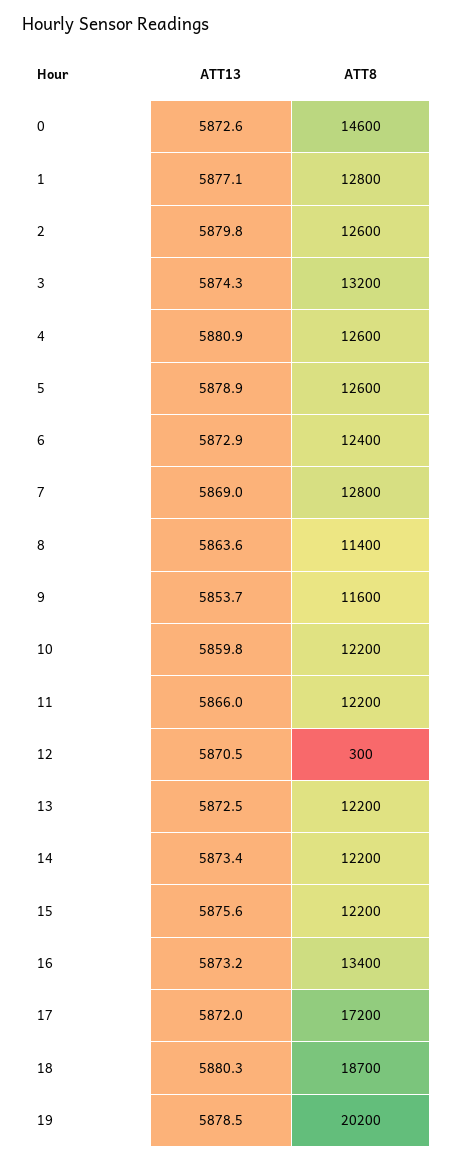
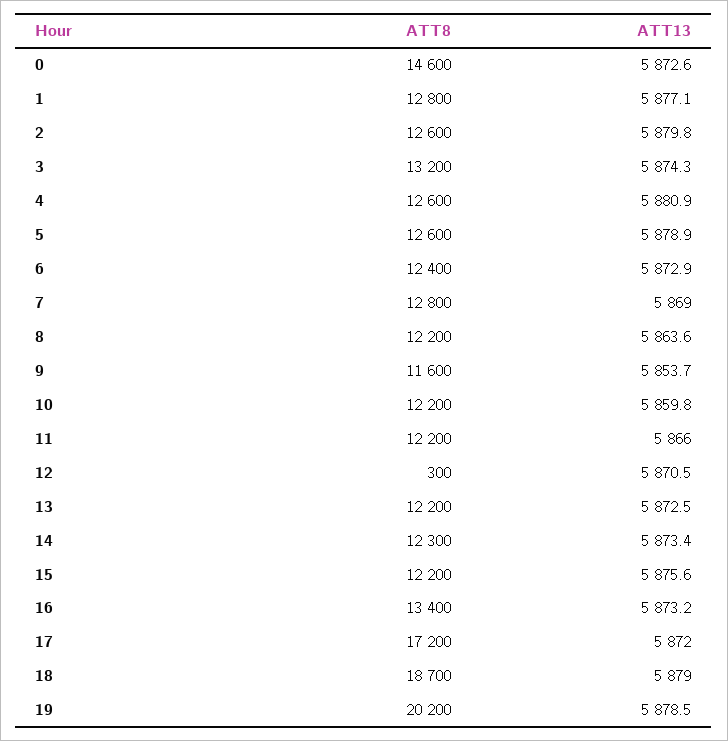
  {
    "ATT13": {
      "0": 5872.6,
      "1": 5877.1,
      "2": 5879.8,
      "3": 5874.3,
      "4": 5880.9,
      "5": 5878.9,
      "6": 5872.9,
      "7": 5869,
      "8": 5863.6,
      "9": 5853.7,
      "10": 5859.8,
      "11": 5866,
      "12": 5870.5,
      "13": 5872.5,
      "14": 5873.4,
      "15": 5875.6,
      "16": 5873.2,
      "17": 5872,
-     "18": 5880.3,
+     "18": 5879,
      "19": 5878.5
    },
    "ATT8": {
      "0": 14600,
      "1": 12800,
      "2": 12600,
      "3": 13200,
      "4": 12600,
      "5": 12600,
      "6": 12400,
      "7": 12800,
-     "8": 11400,
+     "8": 12200,
      "9": 11600,
      "10": 12200,
      "11": 12200,
      "12": 300,
      "13": 12200,
-     "14": 12200,
+     "14": 12300,
      "15": 12200,
      "16": 13400,
      "17": 17200,
      "18": 18700,
      "19": 20200
    }
  }

